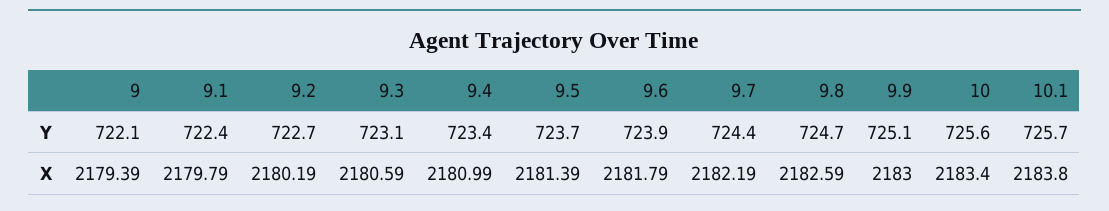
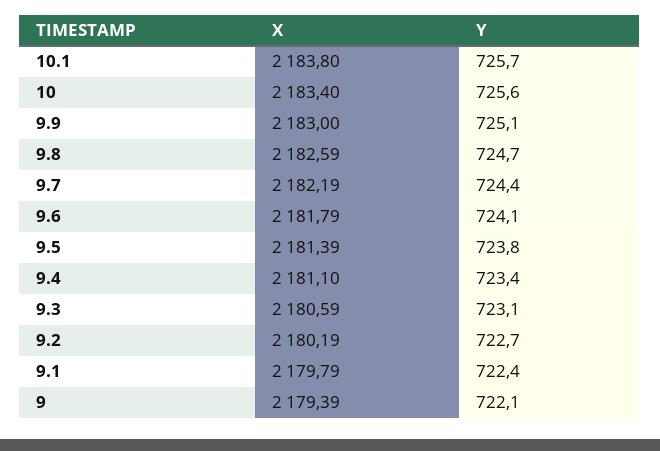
  {
    "9": {
      "Y": 722.1,
      "X": 2179.39
    },
    "9.1": {
      "Y": 722.4,
      "X": 2179.79
    },
    "9.2": {
      "Y": 722.7,
      "X": 2180.19
    },
    "9.3": {
      "Y": 723.1,
      "X": 2180.59
    },
    "9.4": {
      "Y": 723.4,
-     "X": 2180.99
+     "X": 2181.1
    },
    "9.5": {
-     "Y": 723.7,
+     "Y": 723.8,
      "X": 2181.39
    },
    "9.6": {
-     "Y": 723.9,
+     "Y": 724.1,
      "X": 2181.79
    },
    "9.7": {
      "Y": 724.4,
      "X": 2182.19
    },
    "9.8": {
      "Y": 724.7,
      "X": 2182.59
    },
    "9.9": {
      "Y": 725.1,
      "X": 2183
    },
    "10": {
      "Y": 725.6,
      "X": 2183.4
    },
    "10.1": {
      "Y": 725.7,
      "X": 2183.8
    }
  }

